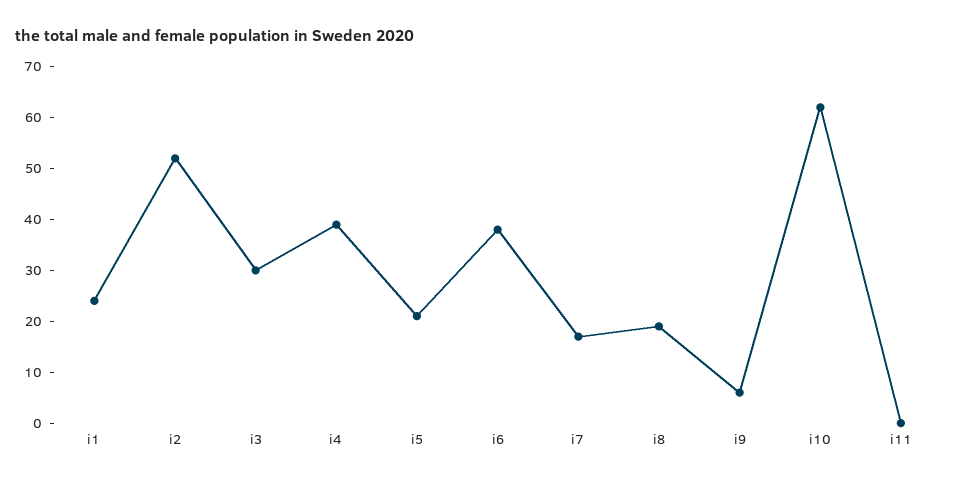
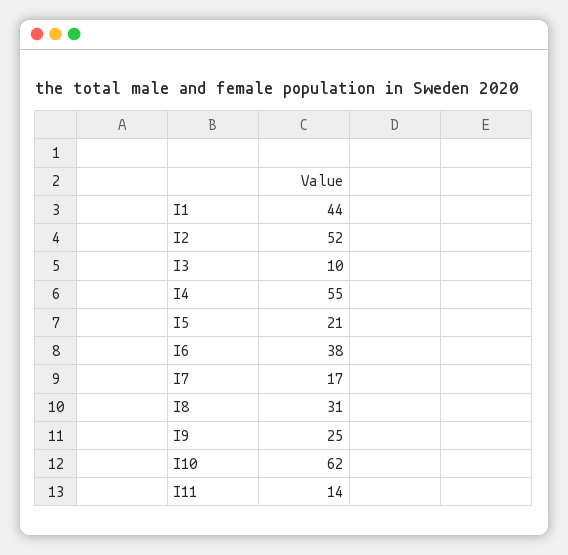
  {
-   "i1": 25,
+   "i1": 44,
    "i2": 52,
-   "i3": 30,
+   "i3": 10,
-   "i4": 40,
+   "i4": 55,
    "i5": 21,
    "i6": 38,
    "i7": 17,
-   "i8": 20,
+   "i8": 31,
-   "i9": 5,
+   "i9": 25,
    "i10": 62,
-   "i11": 0
+   "i11": 14
  }

